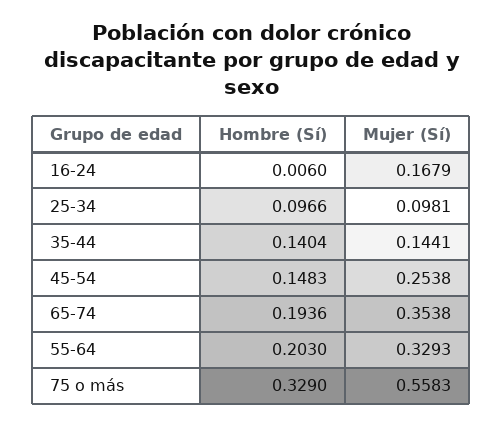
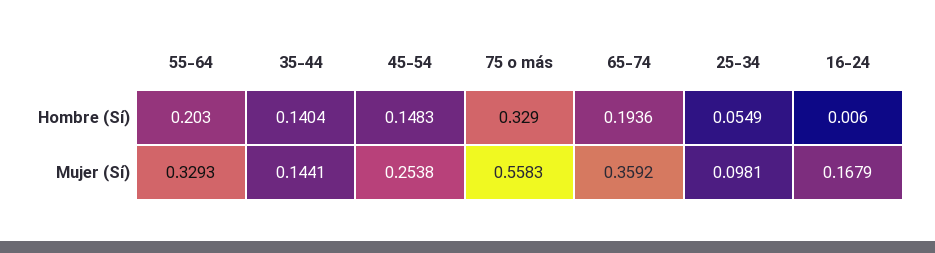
  {
    "Hombre (Sí)": {
      "16-24": 0.006,
-     "25-34": 0.0966,
+     "25-34": 0.0549,
      "35-44": 0.1404,
      "45-54": 0.1483,
      "65-74": 0.1936,
      "55-64": 0.203,
      "75 o más": 0.329
    },
    "Mujer (Sí)": {
      "16-24": 0.1679,
      "25-34": 0.0981,
      "35-44": 0.1441,
      "45-54": 0.2538,
-     "65-74": 0.3538,
+     "65-74": 0.3592,
      "55-64": 0.3293,
      "75 o más": 0.5583
    }
  }

